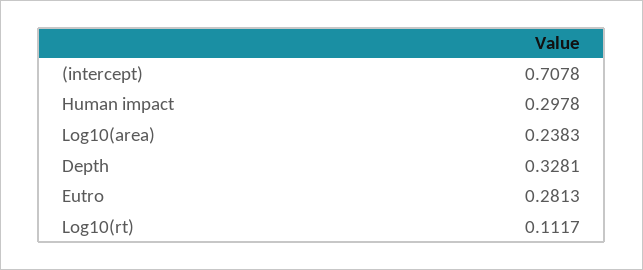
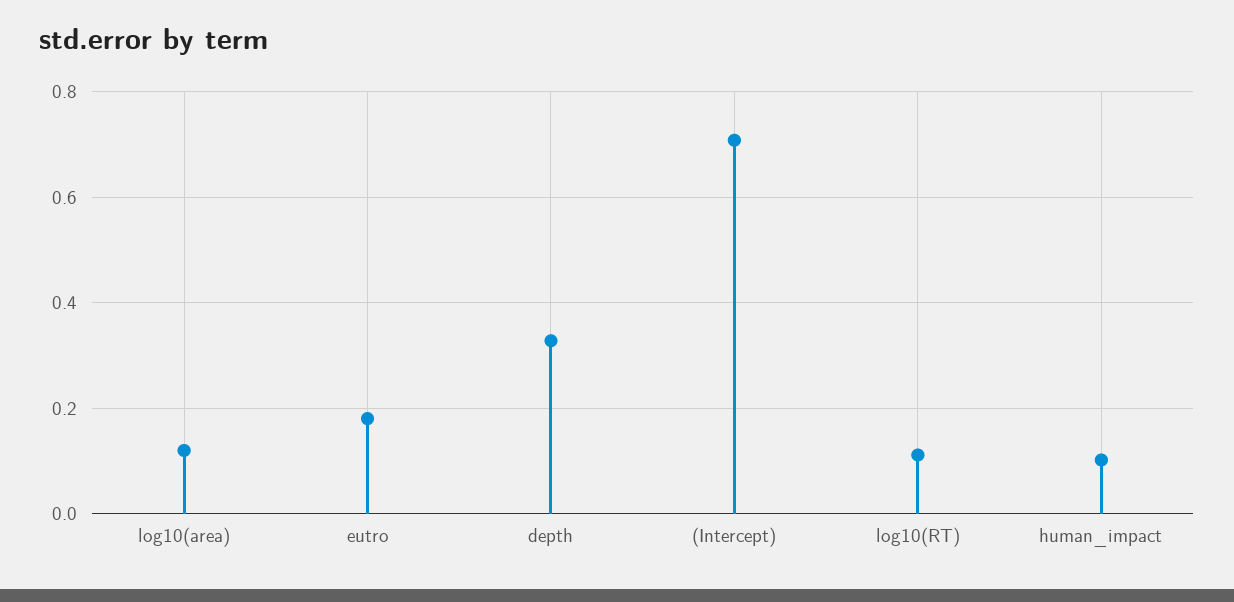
  {
    "(intercept)": 0.7078,
-   "Human impact": 0.2978,
+   "Human impact": 0.1,
-   "Log10(area)": 0.2383,
+   "Log10(area)": 0.12,
    "Depth": 0.3281,
-   "Eutro": 0.2813,
+   "Eutro": 0.18,
    "Log10(rt)": 0.1117
  }

